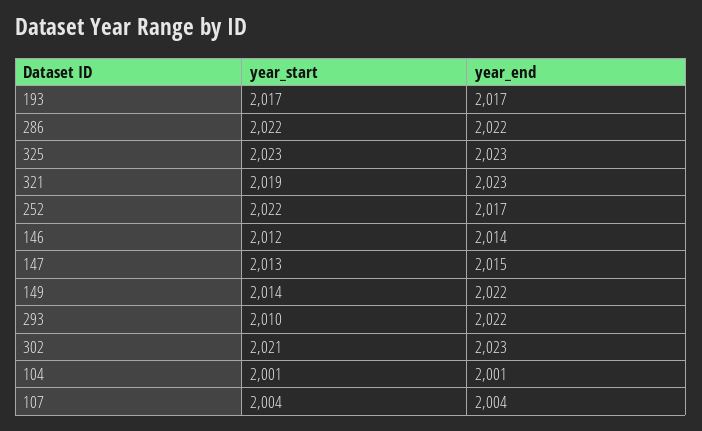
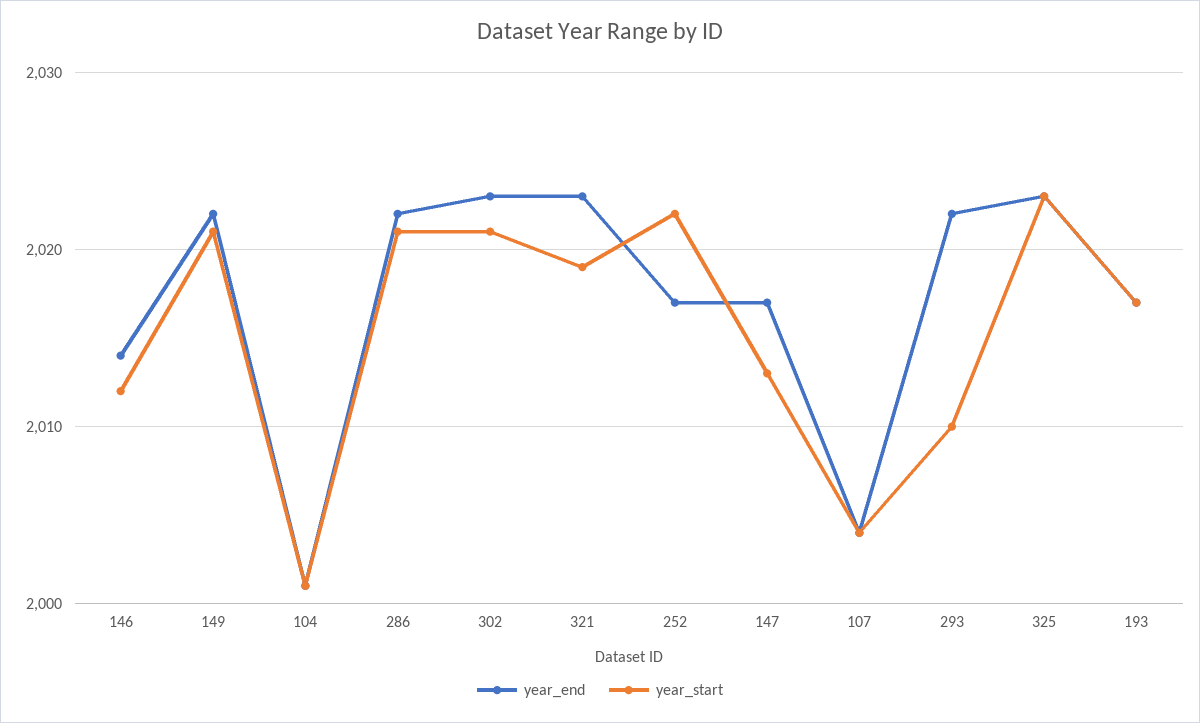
  {
    "year_start": {
      "193": 2017,
-     "286": 2022,
+     "286": 2021,
      "325": 2023,
      "321": 2019,
      "252": 2022,
      "146": 2012,
      "147": 2013,
-     "149": 2014,
+     "149": 2021,
      "293": 2010,
      "302": 2021,
      "104": 2001,
      "107": 2004
    },
    "year_end": {
      "193": 2017,
      "286": 2022,
      "325": 2023,
      "321": 2023,
      "252": 2017,
      "146": 2014,
-     "147": 2015,
+     "147": 2017,
      "149": 2022,
      "293": 2022,
      "302": 2023,
      "104": 2001,
      "107": 2004
    }
  }

